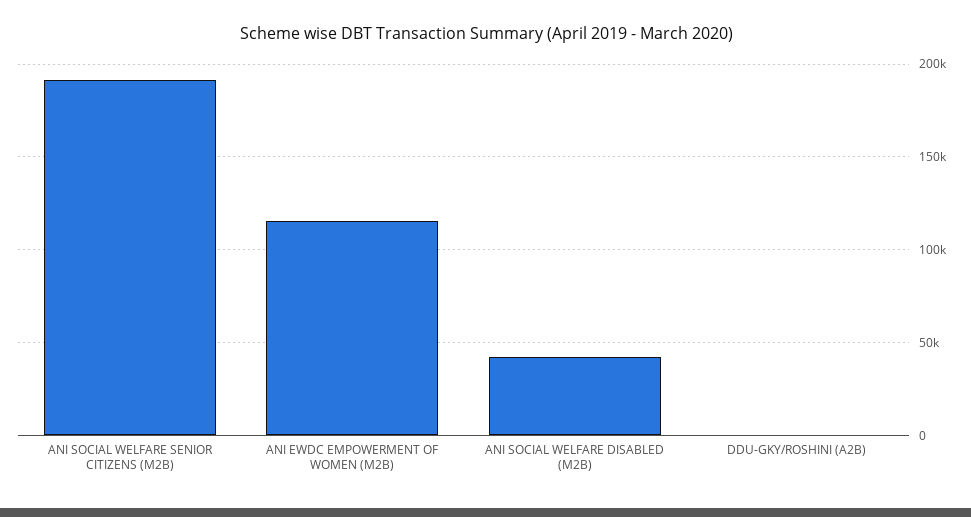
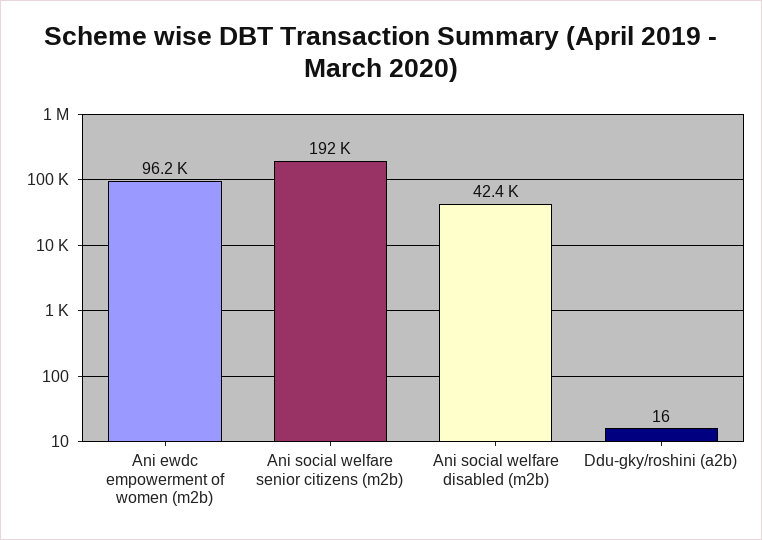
  {
    "ANI SOCIAL WELFARE SENIOR CITIZENS (M2B)": 192000,
-   "ANI EWDC EMPOWERMENT OF WOMEN (M2B)": 115000,
+   "ANI EWDC EMPOWERMENT OF WOMEN (M2B)": 96200,
    "ANI SOCIAL WELFARE DISABLED (M2B)": 42400,
    "DDU-GKY/ROSHINI (A2B)": 16
  }

